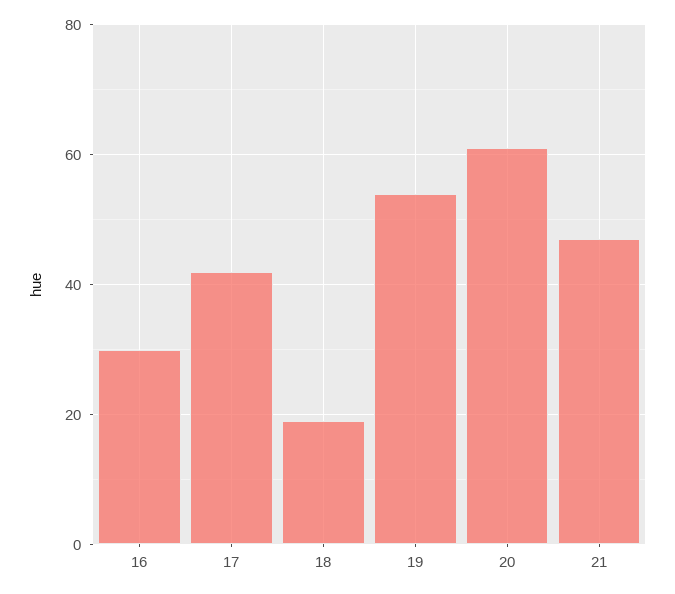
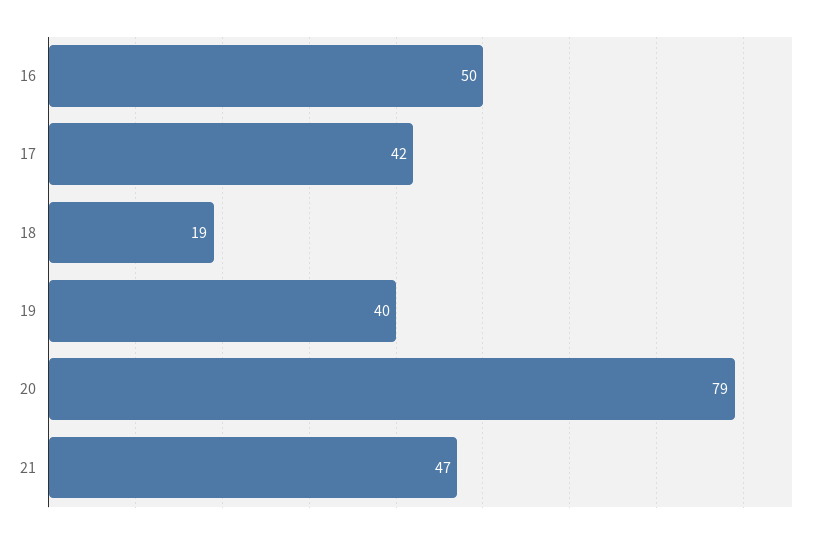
  {
-   "16": 30,
+   "16": 50,
    "17": 42,
    "18": 19,
-   "19": 55,
+   "19": 40,
-   "20": 60,
+   "20": 79,
    "21": 47
  }

